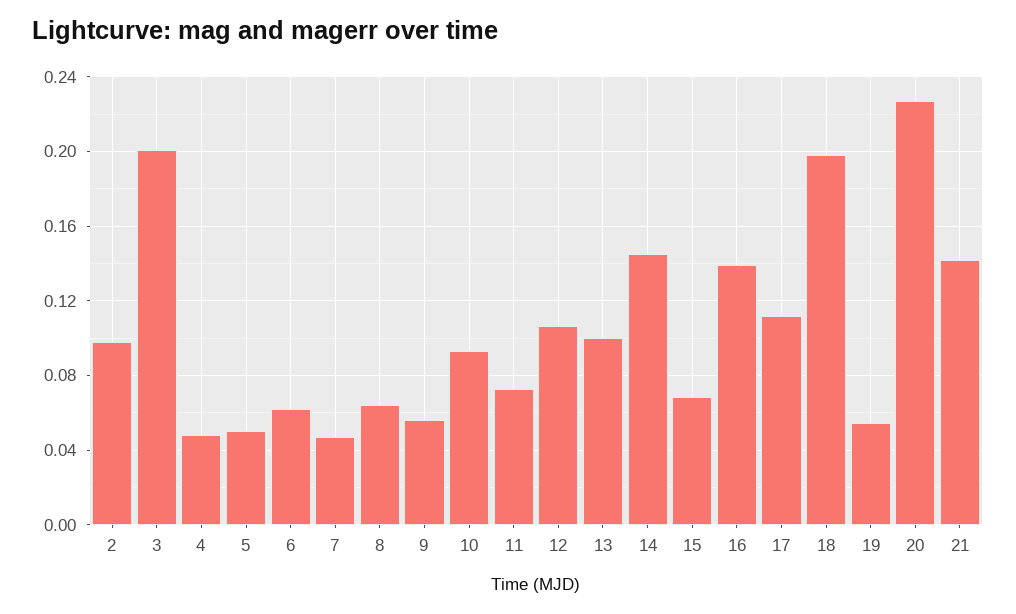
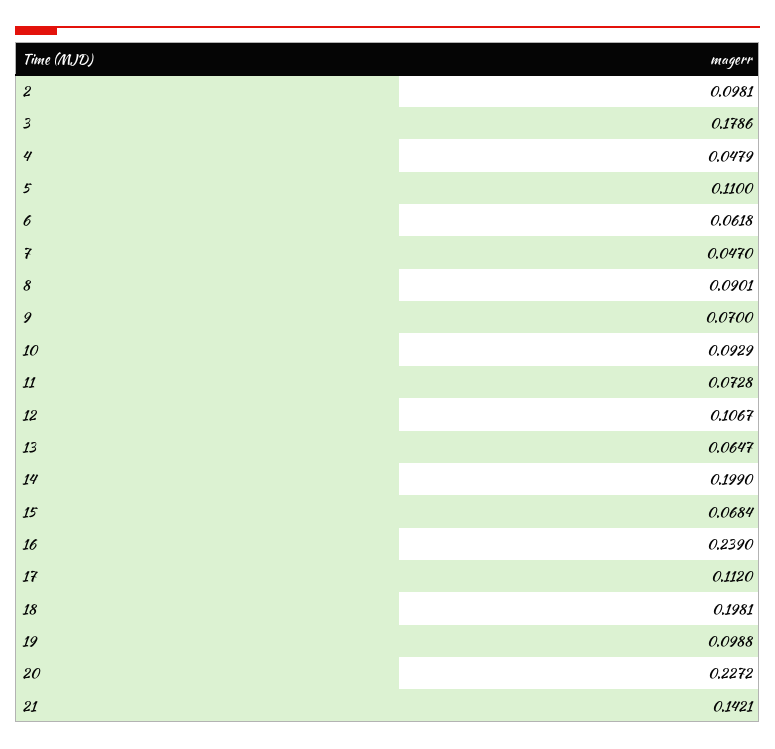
  {
    "2": 0.0981,
-   "3": 0.2,
+   "3": 0.1786,
    "4": 0.0479,
-   "5": 0.05,
+   "5": 0.11,
    "6": 0.0618,
    "7": 0.047,
-   "8": 0.065,
+   "8": 0.0901,
-   "9": 0.055,
+   "9": 0.07,
    "10": 0.0929,
    "11": 0.0728,
    "12": 0.1067,
-   "13": 0.1,
+   "13": 0.0647,
-   "14": 0.145,
+   "14": 0.199,
    "15": 0.0684,
-   "16": 0.14,
+   "16": 0.239,
    "17": 0.112,
    "18": 0.1981,
-   "19": 0.055,
+   "19": 0.0988,
    "20": 0.2272,
    "21": 0.1421
  }

